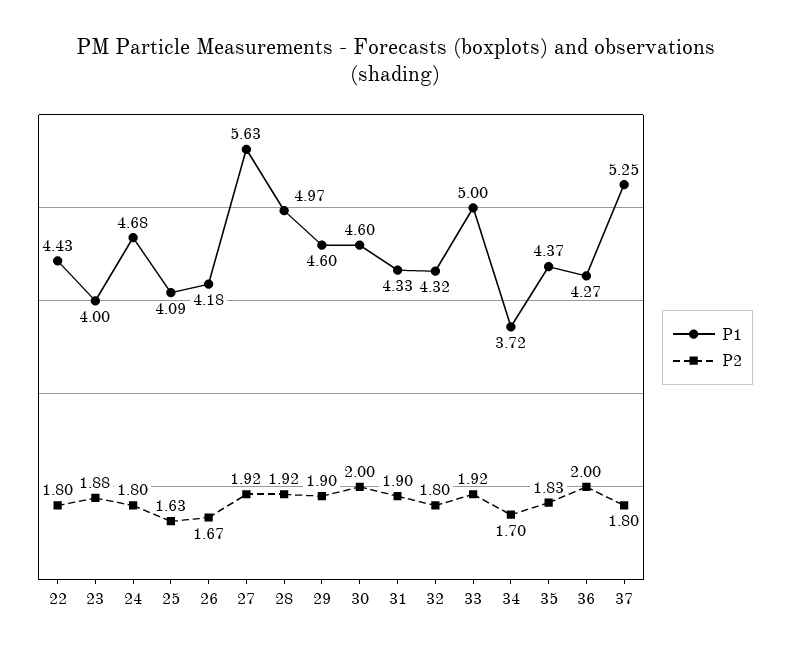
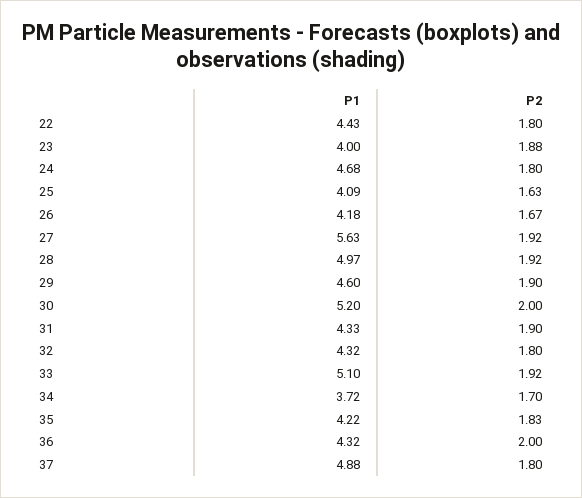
  {
    "P1": {
      "22": 4.43,
      "23": 4,
      "24": 4.68,
      "25": 4.09,
      "26": 4.18,
      "27": 5.63,
      "28": 4.97,
      "29": 4.6,
-     "30": 4.6,
+     "30": 5.2,
      "31": 4.33,
      "32": 4.32,
-     "33": 5,
+     "33": 5.1,
      "34": 3.72,
-     "35": 4.37,
+     "35": 4.22,
-     "36": 4.27,
+     "36": 4.32,
-     "37": 5.25
+     "37": 4.88
    },
    "P2": {
      "22": 1.8,
      "23": 1.88,
      "24": 1.8,
      "25": 1.63,
      "26": 1.67,
      "27": 1.92,
      "28": 1.92,
      "29": 1.9,
      "30": 2,
      "31": 1.9,
      "32": 1.8,
      "33": 1.92,
      "34": 1.7,
      "35": 1.83,
      "36": 2,
      "37": 1.8
    }
  }

